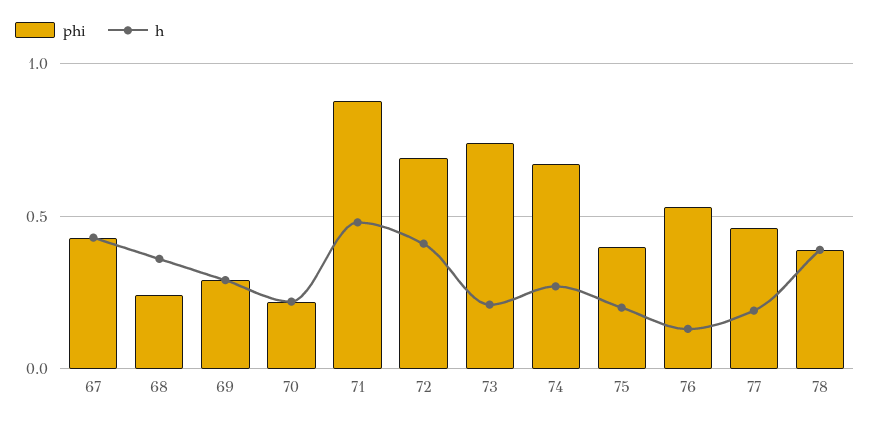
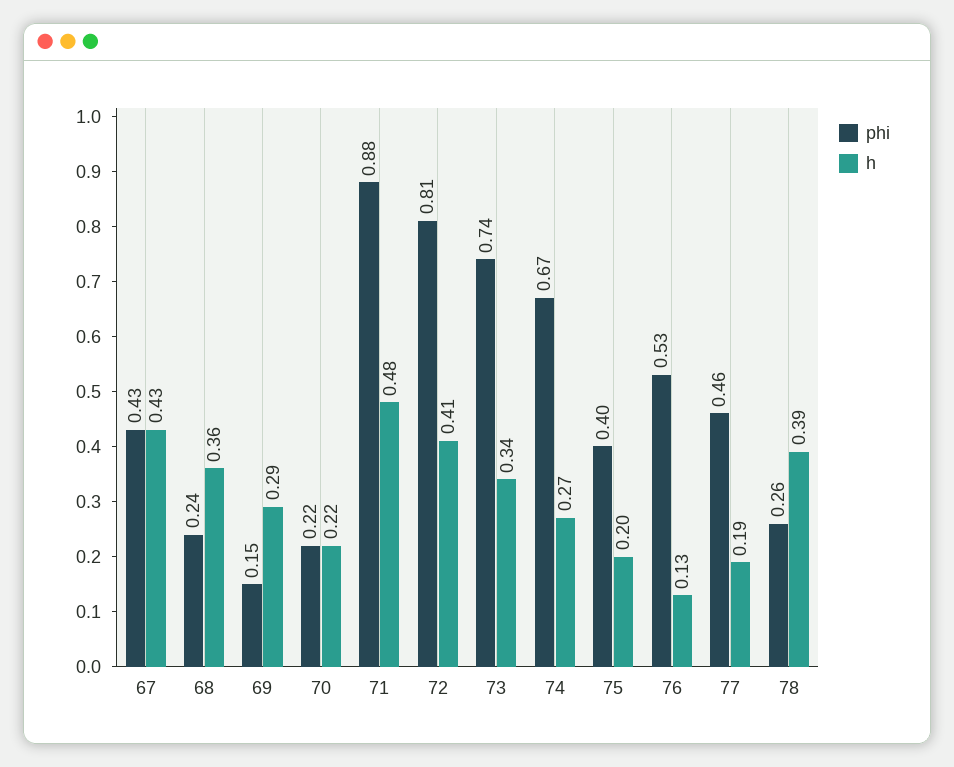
  {
    "phi": {
      "67": 0.43,
      "68": 0.24,
-     "69": 0.3,
+     "69": 0.15,
      "70": 0.22,
      "71": 0.88,
-     "72": 0.7,
+     "72": 0.81,
      "73": 0.74,
      "74": 0.67,
      "75": 0.4,
      "76": 0.53,
      "77": 0.46,
-     "78": 0.4
+     "78": 0.26
    },
    "h": {
      "67": 0.43,
      "68": 0.36,
      "69": 0.29,
      "70": 0.22,
      "71": 0.48,
      "72": 0.41,
-     "73": 0.2,
+     "73": 0.34,
      "74": 0.27,
      "75": 0.2,
      "76": 0.13,
      "77": 0.19,
      "78": 0.39
    }
  }

